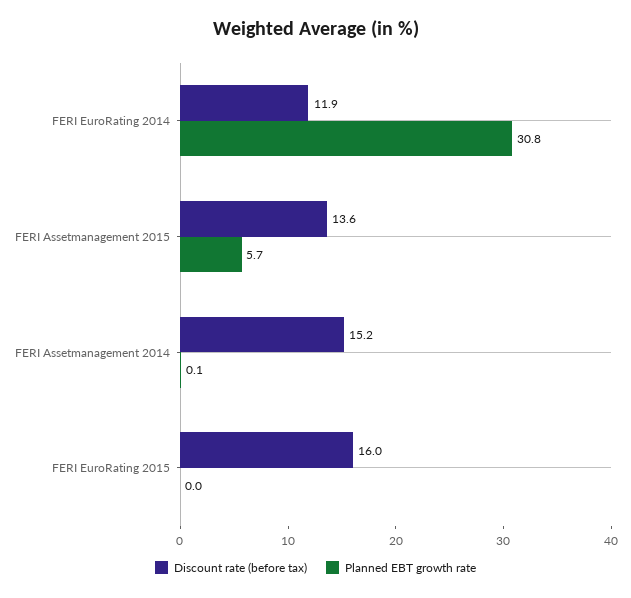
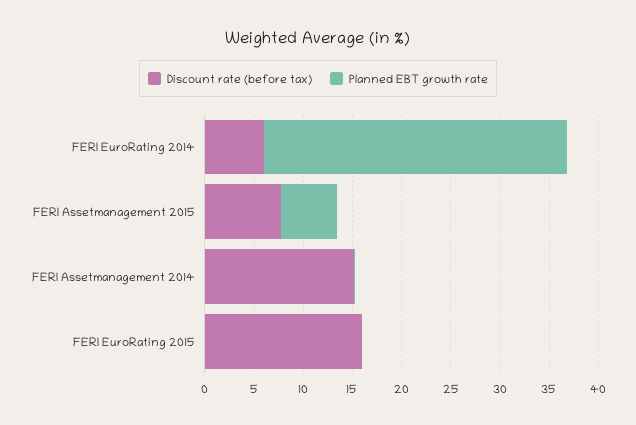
  {
    "Discount rate (before tax)": {
-     "FERI EuroRating 2014": 11.9,
+     "FERI EuroRating 2014": 6,
-     "FERI Assetmanagement 2015": 13.6,
+     "FERI Assetmanagement 2015": 8,
      "FERI Assetmanagement 2014": 15.2,
      "FERI EuroRating 2015": 16
    },
    "Planned EBT growth rate": {
      "FERI EuroRating 2014": 30.8,
      "FERI Assetmanagement 2015": 5.7,
      "FERI Assetmanagement 2014": 0.1,
      "FERI EuroRating 2015": 0
    }
  }

